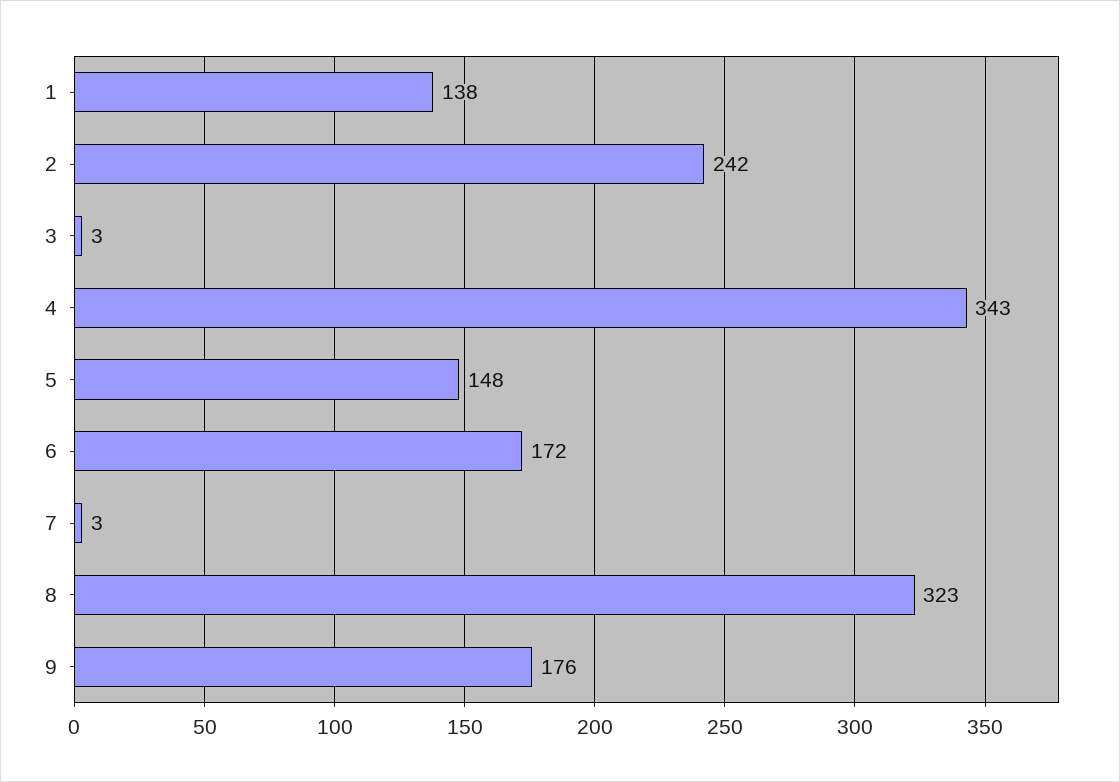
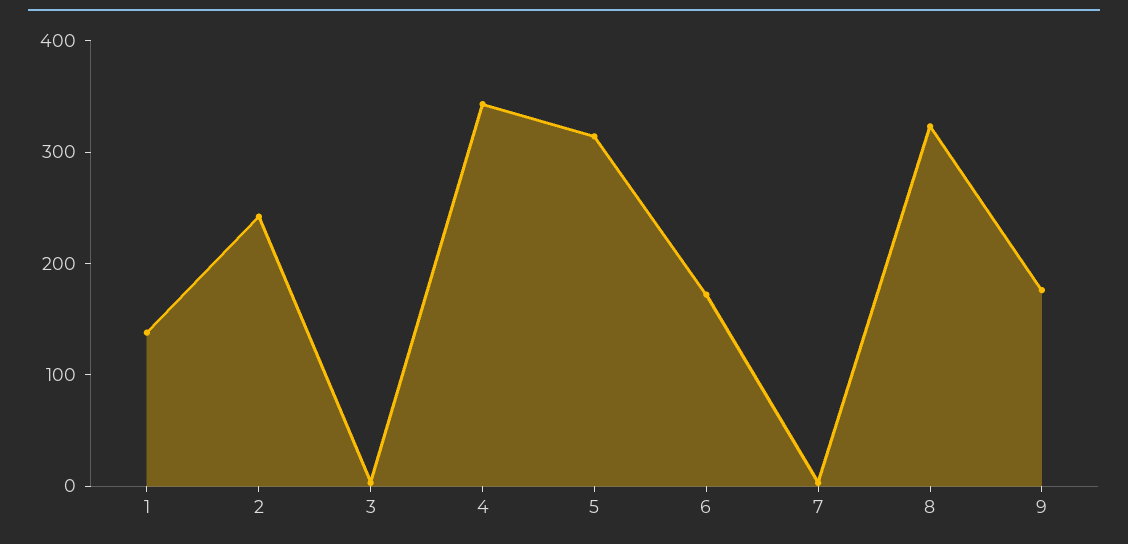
  {
    "1": 138,
    "2": 242,
    "3": 3,
    "4": 343,
-   "5": 148,
+   "5": 320,
    "6": 172,
    "7": 3,
    "8": 323,
    "9": 176
  }

